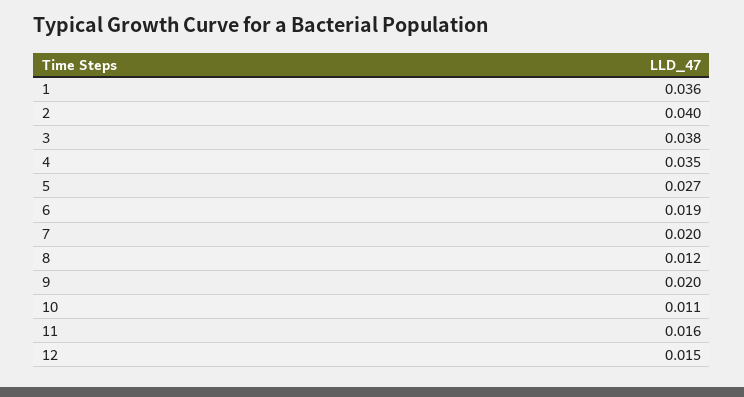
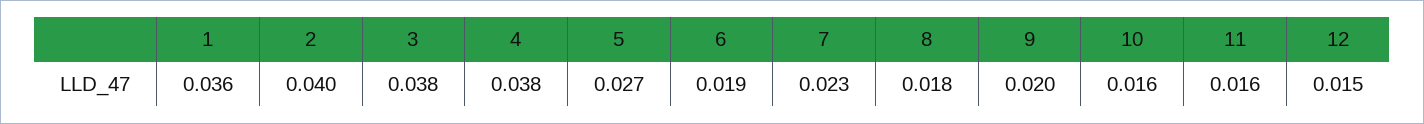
  {
    "1": 0.036,
    "2": 0.04,
    "3": 0.038,
-   "4": 0.035,
+   "4": 0.038,
    "5": 0.027,
    "6": 0.019,
-   "7": 0.02,
+   "7": 0.023,
-   "8": 0.012,
+   "8": 0.018,
    "9": 0.02,
-   "10": 0.011,
+   "10": 0.016,
    "11": 0.016,
    "12": 0.015
  }

